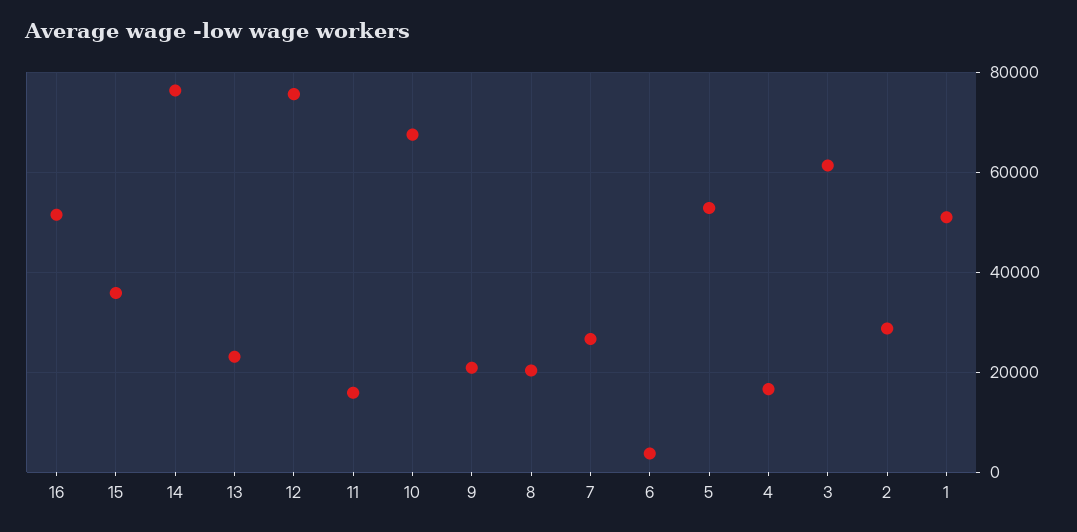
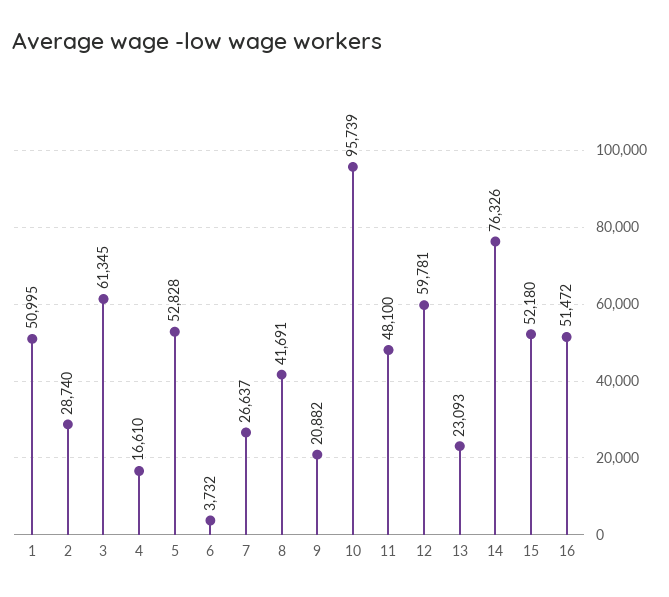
  {
    "16": 51472,
-   "15": 36000,
+   "15": 52180,
    "14": 76326,
    "13": 23093,
-   "12": 76000,
+   "12": 59781,
-   "11": 16000,
+   "11": 48100,
-   "10": 68000,
+   "10": 95739,
    "9": 20882,
-   "8": 20000,
+   "8": 41691,
    "7": 26637,
    "6": 3732,
    "5": 52828,
    "4": 16610,
    "3": 61345,
    "2": 28740,
    "1": 50995
  }

